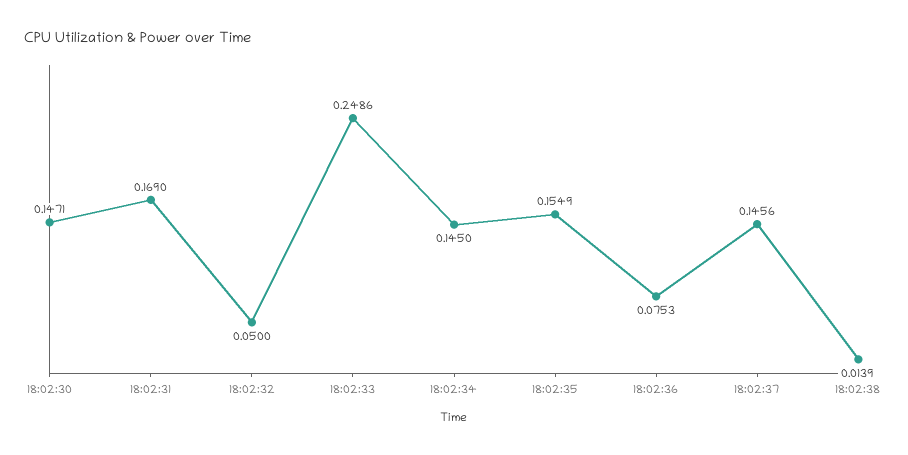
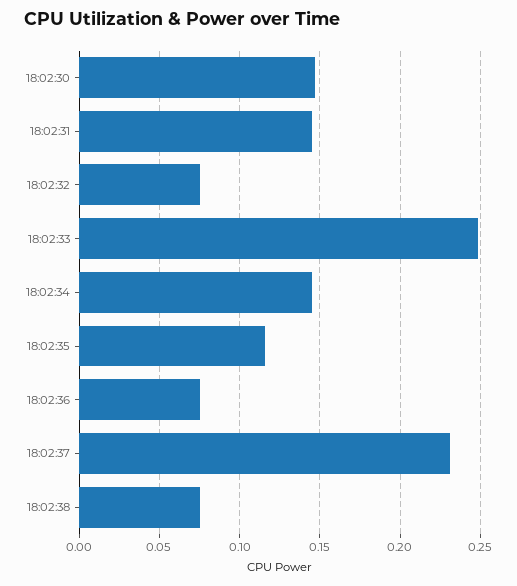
  {
    "18:02:30": 0.1471,
-   "18:02:31": 0.169,
+   "18:02:31": 0.145,
-   "18:02:32": 0.05,
+   "18:02:32": 0.075,
    "18:02:33": 0.2486,
    "18:02:34": 0.145,
-   "18:02:35": 0.1549,
+   "18:02:35": 0.115,
    "18:02:36": 0.0753,
-   "18:02:37": 0.1456,
+   "18:02:37": 0.23,
-   "18:02:38": 0.0139
+   "18:02:38": 0.075
  }

